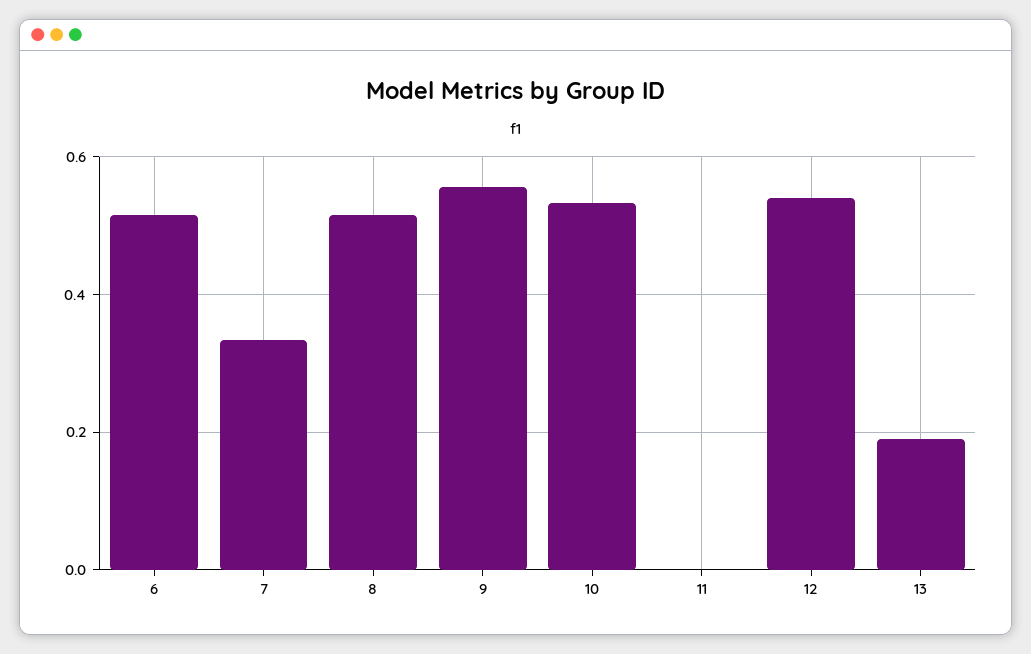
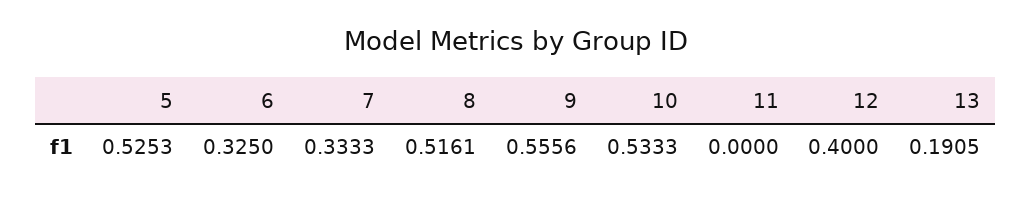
  {
-   "6": 0.52,
+   "6": 0.325,
    "7": 0.3333,
    "8": 0.5161,
    "9": 0.5556,
    "10": 0.5333,
    "11": 0,
-   "12": 0.54,
+   "12": 0.4,
-   "13": 0.1905
+   "13": 0.1905,
+   "5": 0.5253
  }

